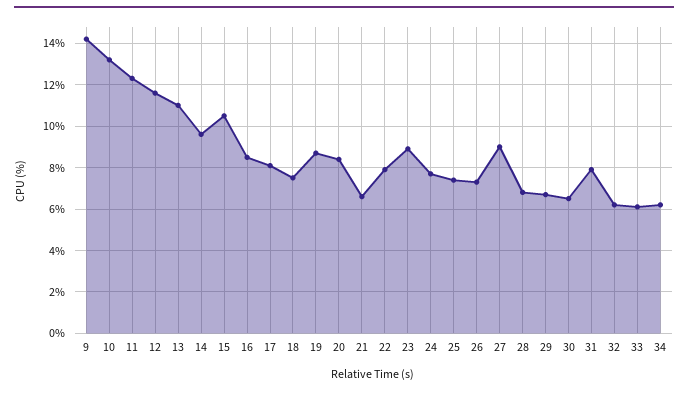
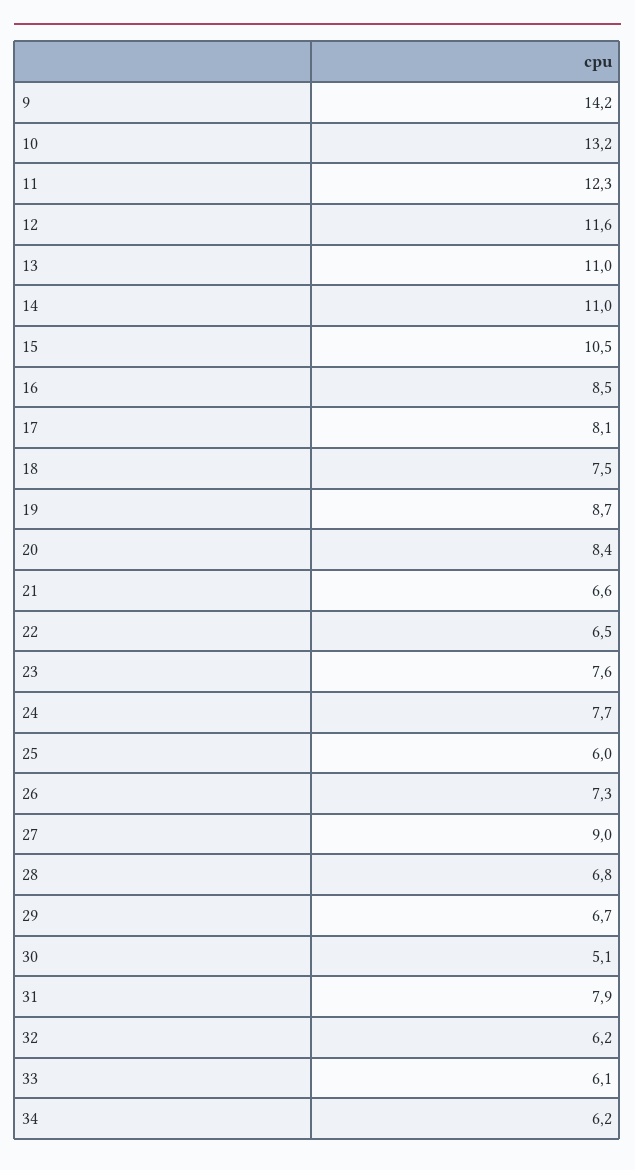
  {
    "9": 14.2,
    "10": 13.2,
    "11": 12.3,
    "12": 11.6,
    "13": 11,
-   "14": 9.5,
+   "14": 11,
    "15": 10.5,
    "16": 8.5,
    "17": 8.1,
    "18": 7.5,
    "19": 8.7,
    "20": 8.4,
    "21": 6.6,
-   "22": 8,
+   "22": 6.5,
-   "23": 9,
+   "23": 7.6,
    "24": 7.7,
-   "25": 7.5,
+   "25": 6,
    "26": 7.3,
    "27": 9,
    "28": 6.8,
    "29": 6.7,
-   "30": 6.5,
+   "30": 5.1,
    "31": 7.9,
    "32": 6.2,
    "33": 6.1,
    "34": 6.2
  }

